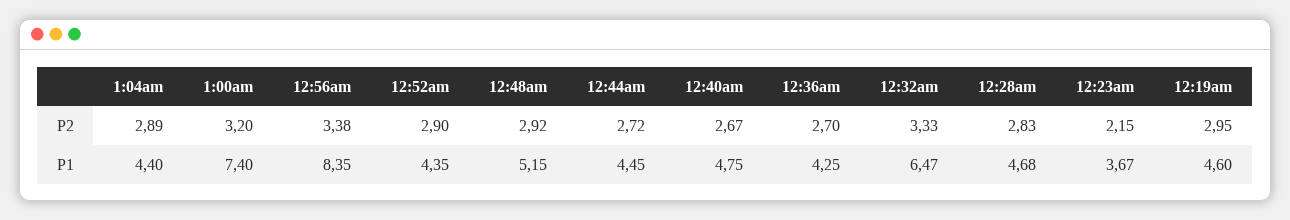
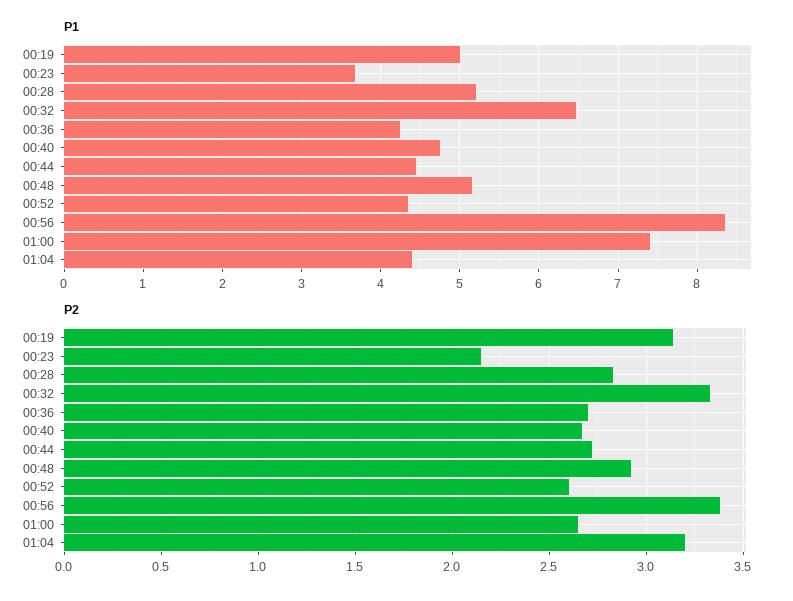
  {
    "P2": {
-     "1:04am": 2.89,
+     "1:04am": 3.2,
-     "1:00am": 3.2,
+     "1:00am": 2.65,
      "12:56am": 3.38,
-     "12:52am": 2.9,
+     "12:52am": 2.6,
      "12:48am": 2.92,
      "12:44am": 2.72,
      "12:40am": 2.67,
      "12:36am": 2.7,
      "12:32am": 3.33,
      "12:28am": 2.83,
      "12:23am": 2.15,
-     "12:19am": 2.95
+     "12:19am": 3.15
    },
    "P1": {
      "1:04am": 4.4,
      "1:00am": 7.4,
      "12:56am": 8.35,
      "12:52am": 4.35,
      "12:48am": 5.15,
      "12:44am": 4.45,
      "12:40am": 4.75,
      "12:36am": 4.25,
      "12:32am": 6.47,
-     "12:28am": 4.68,
+     "12:28am": 5.2,
      "12:23am": 3.67,
-     "12:19am": 4.6
+     "12:19am": 5
    }
  }

